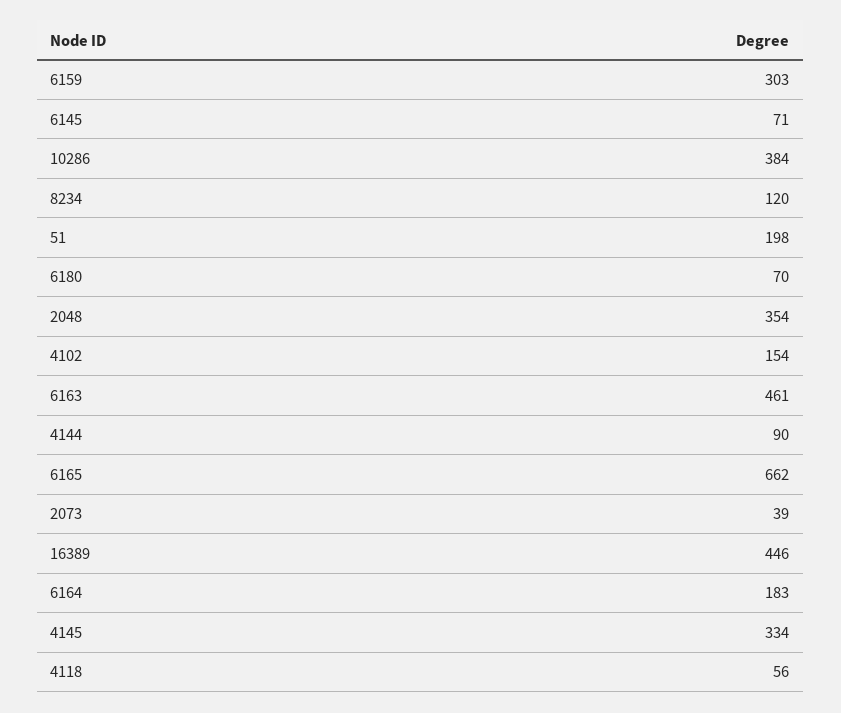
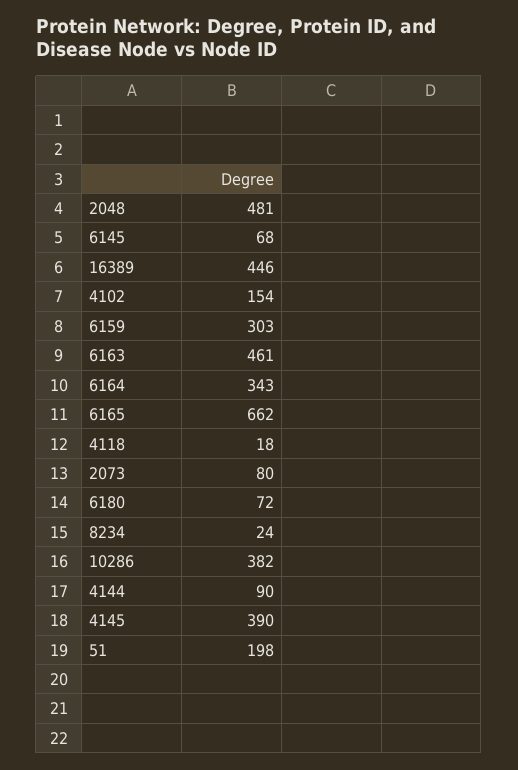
  {
    "6159": 303,
-   "6145": 71,
+   "6145": 68,
-   "10286": 384,
+   "10286": 382,
-   "8234": 120,
+   "8234": 24,
    "51": 198,
-   "6180": 70,
+   "6180": 72,
-   "2048": 354,
+   "2048": 481,
    "4102": 154,
    "6163": 461,
    "4144": 90,
    "6165": 662,
-   "2073": 39,
+   "2073": 80,
    "16389": 446,
-   "6164": 183,
+   "6164": 343,
-   "4145": 334,
+   "4145": 390,
-   "4118": 56
+   "4118": 18
  }

